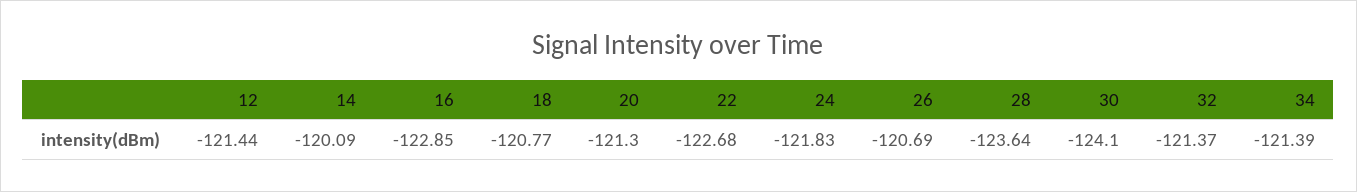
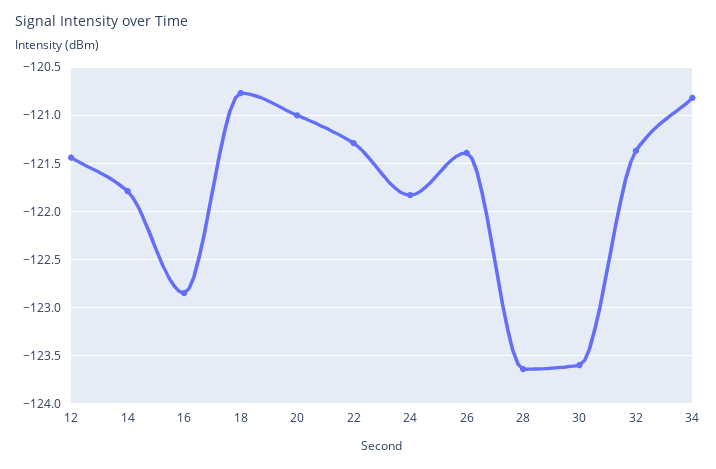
  {
    "12": -121.44,
-   "14": -120.09,
+   "14": -121.8,
    "16": -122.85,
    "18": -120.77,
-   "20": -121.3,
+   "20": -121,
-   "22": -122.68,
+   "22": -121.3,
    "24": -121.83,
-   "26": -120.69,
+   "26": -121.4,
    "28": -123.64,
-   "30": -124.1,
+   "30": -123.6,
    "32": -121.37,
-   "34": -121.39
+   "34": -120.8
  }

